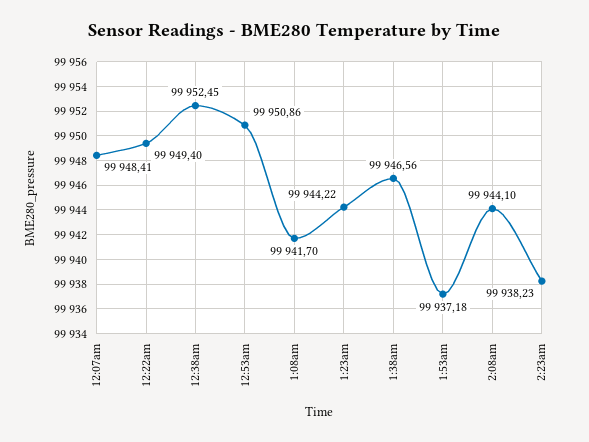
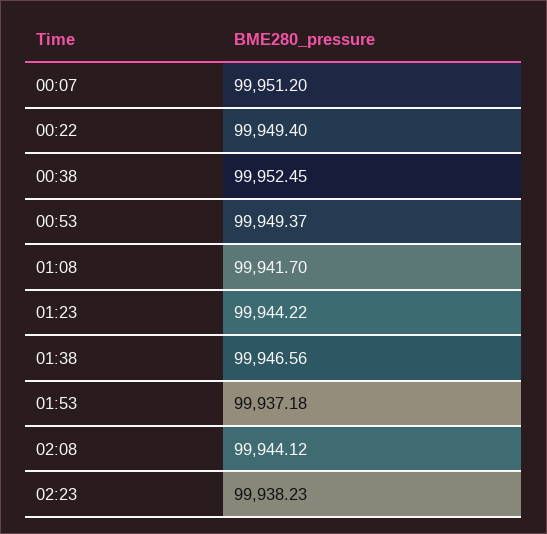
  {
-   "12:07am": 99948.41,
+   "12:07am": 99951.2,
    "12:22am": 99949.4,
    "12:38am": 99952.45,
-   "12:53am": 99950.86,
+   "12:53am": 99949.37,
    "1:08am": 99941.7,
    "1:23am": 99944.22,
    "1:38am": 99946.56,
    "1:53am": 99937.18,
-   "2:08am": 99944.1,
+   "2:08am": 99944.12,
    "2:23am": 99938.23
  }

